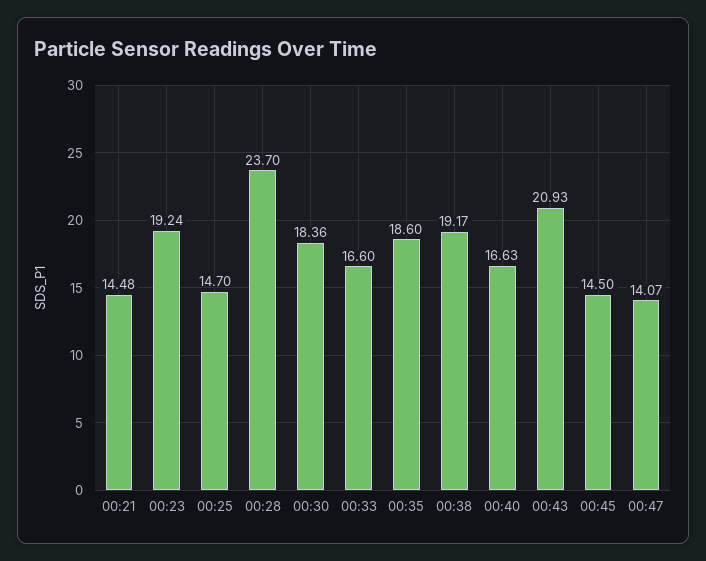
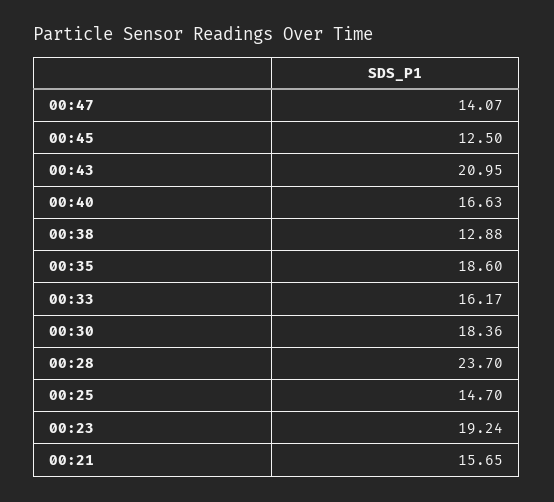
  {
-   "00:21": 14.48,
+   "00:21": 15.65,
    "00:23": 19.24,
    "00:25": 14.7,
    "00:28": 23.7,
    "00:30": 18.36,
-   "00:33": 16.6,
+   "00:33": 16.17,
    "00:35": 18.6,
-   "00:38": 19.17,
+   "00:38": 12.88,
    "00:40": 16.63,
-   "00:43": 20.93,
+   "00:43": 20.95,
-   "00:45": 14.5,
+   "00:45": 12.5,
    "00:47": 14.07
  }

